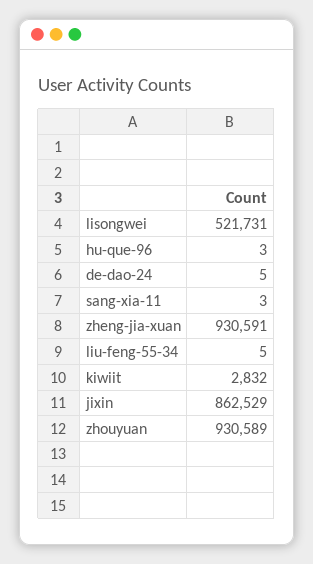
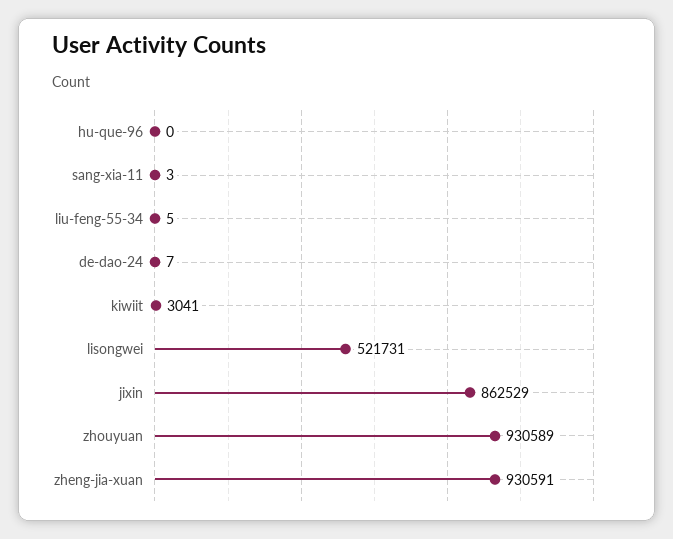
  {
    "lisongwei": 521731,
-   "hu-que-96": 3,
+   "hu-que-96": 0,
-   "de-dao-24": 5,
+   "de-dao-24": 7,
    "sang-xia-11": 3,
    "zheng-jia-xuan": 930591,
    "liu-feng-55-34": 5,
-   "kiwiit": 2832,
+   "kiwiit": 3041,
    "jixin": 862529,
    "zhouyuan": 930589
  }

